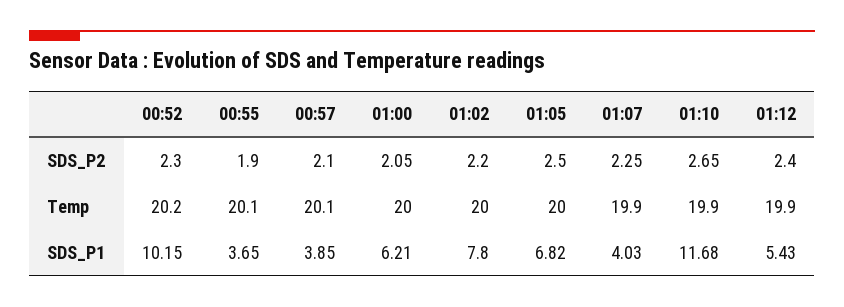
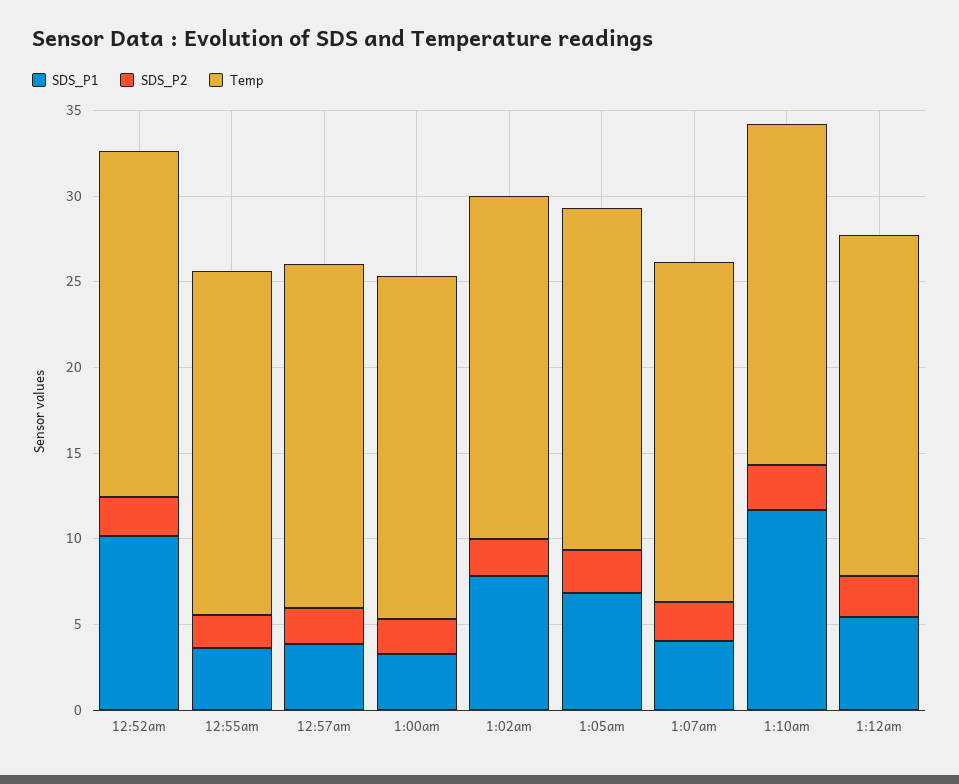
  {
    "SDS_P2": {
      "00:52": 2.3,
      "00:55": 1.9,
      "00:57": 2.1,
      "01:00": 2.05,
      "01:02": 2.2,
      "01:05": 2.5,
      "01:07": 2.25,
      "01:10": 2.65,
      "01:12": 2.4
    },
    "Temp": {
      "00:52": 20.2,
      "00:55": 20.1,
      "00:57": 20.1,
      "01:00": 20,
      "01:02": 20,
      "01:05": 20,
      "01:07": 19.9,
      "01:10": 19.9,
      "01:12": 19.9
    },
    "SDS_P1": {
      "00:52": 10.15,
      "00:55": 3.65,
      "00:57": 3.85,
-     "01:00": 6.21,
+     "01:00": 3,
      "01:02": 7.8,
      "01:05": 6.82,
      "01:07": 4.03,
      "01:10": 11.68,
      "01:12": 5.43
    }
  }

